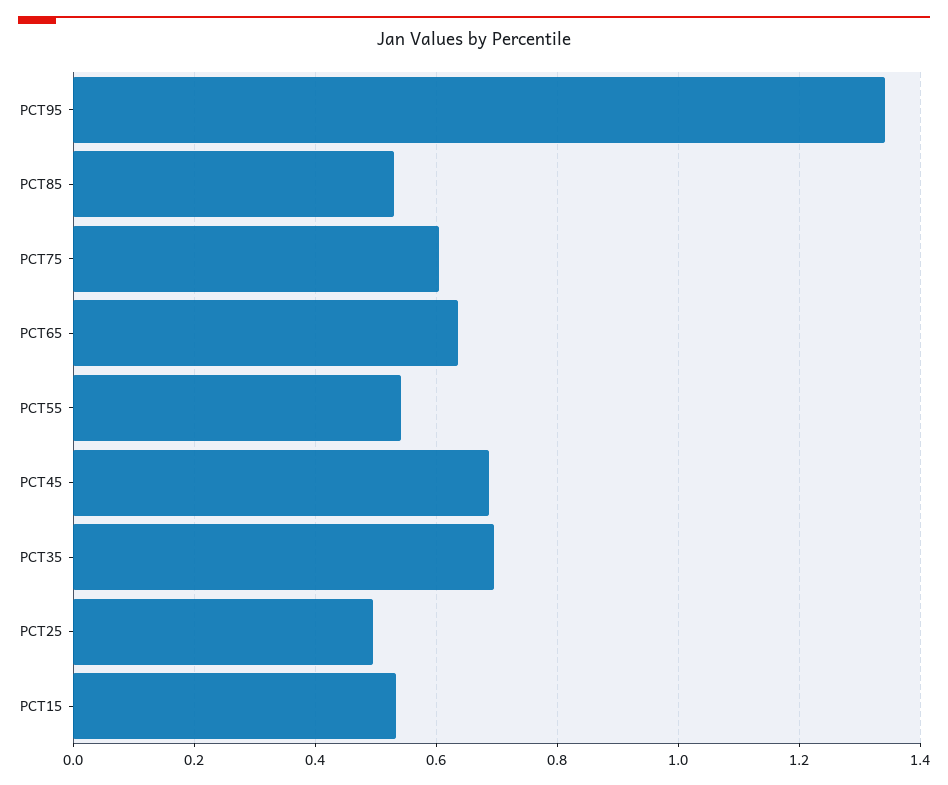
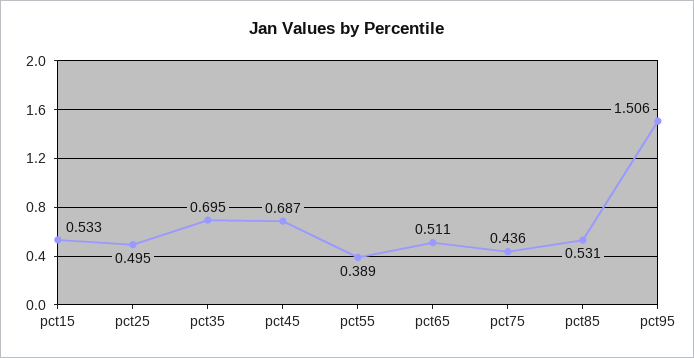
  {
-   "PCT95": 1.34,
+   "PCT95": 1.506,
    "PCT85": 0.531,
-   "PCT75": 0.6,
+   "PCT75": 0.436,
-   "PCT65": 0.64,
+   "PCT65": 0.511,
-   "PCT55": 0.54,
+   "PCT55": 0.389,
    "PCT45": 0.687,
    "PCT35": 0.695,
    "PCT25": 0.495,
    "PCT15": 0.533
  }

